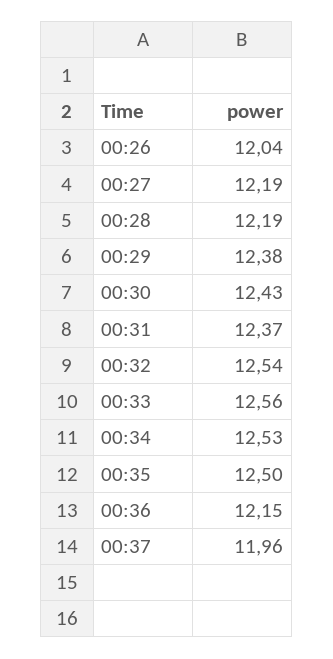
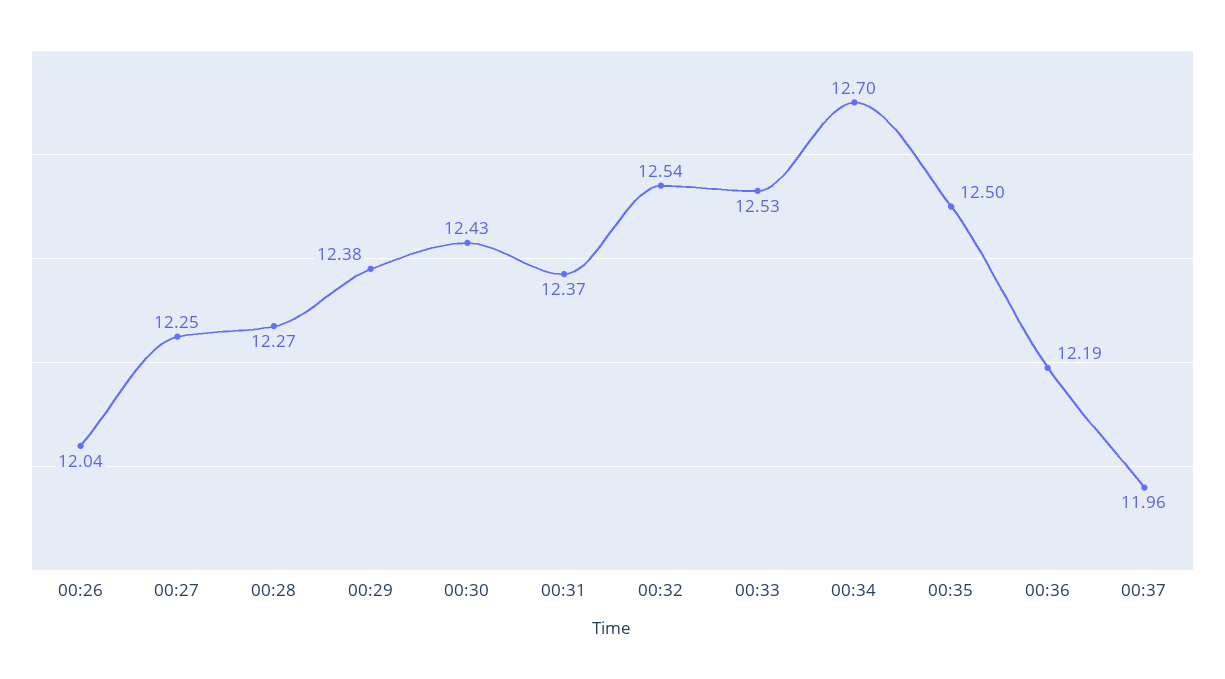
  {
    "00:26": 12.04,
-   "00:27": 12.19,
+   "00:27": 12.25,
-   "00:28": 12.19,
+   "00:28": 12.27,
    "00:29": 12.38,
    "00:30": 12.43,
    "00:31": 12.37,
    "00:32": 12.54,
-   "00:33": 12.56,
+   "00:33": 12.53,
-   "00:34": 12.53,
+   "00:34": 12.7,
    "00:35": 12.5,
-   "00:36": 12.15,
+   "00:36": 12.19,
    "00:37": 11.96
  }

